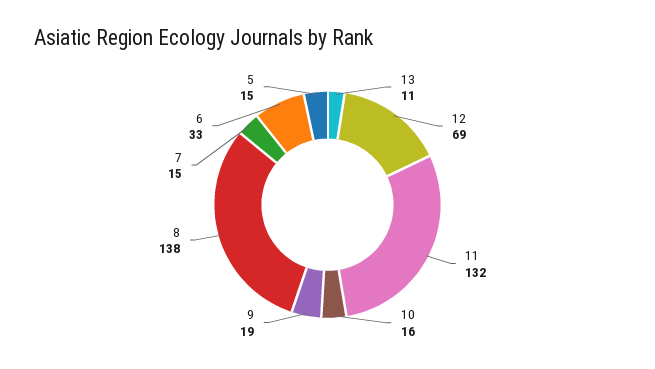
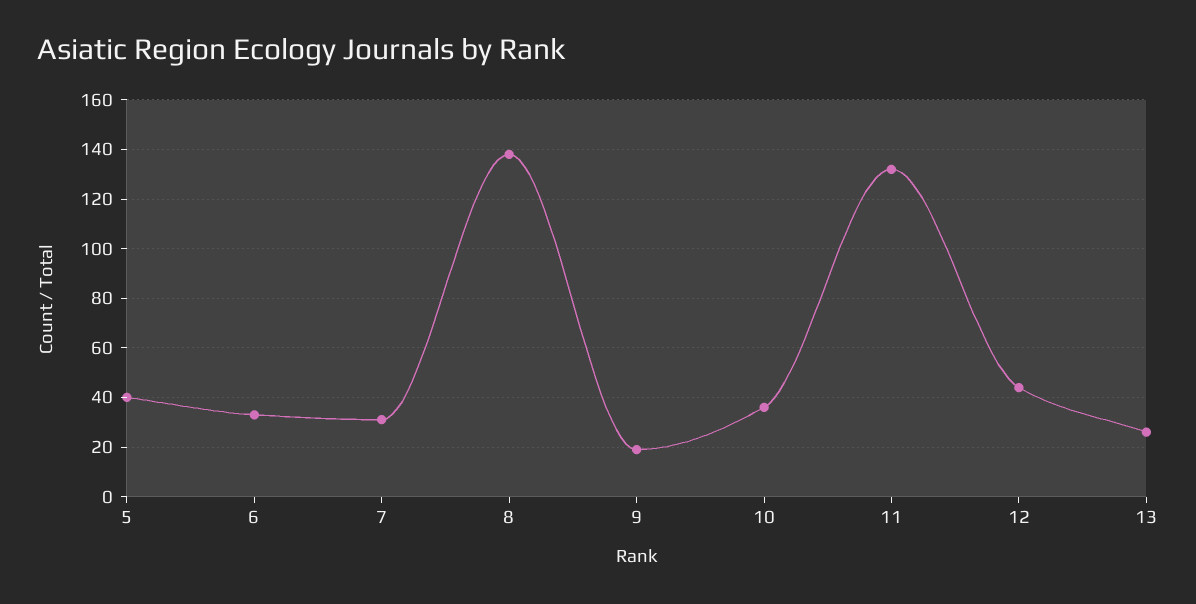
  {
-   "13": 11,
+   "13": 25,
-   "12": 69,
+   "12": 45,
    "11": 132,
-   "10": 16,
+   "10": 35,
    "9": 19,
    "8": 138,
-   "7": 15,
+   "7": 30,
    "6": 33,
-   "5": 15
+   "5": 40
  }

